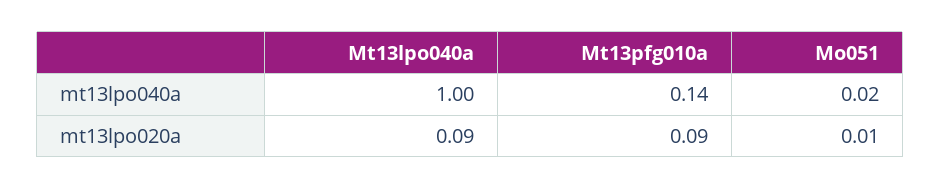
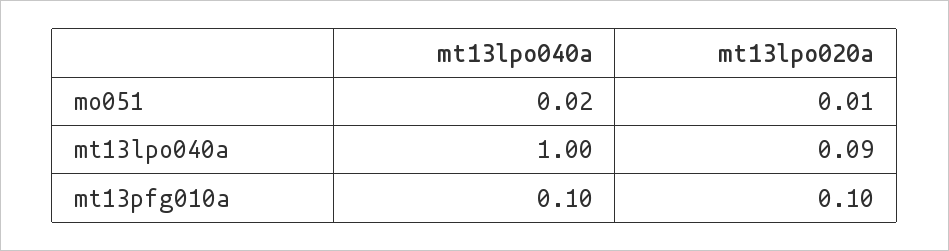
  {
    "Mt13lpo040a": {
      "mt13lpo040a": 1,
      "mt13lpo020a": 0.09
    },
    "Mt13pfg010a": {
-     "mt13lpo040a": 0.14,
+     "mt13lpo040a": 0.1,
-     "mt13lpo020a": 0.09
+     "mt13lpo020a": 0.1
    },
    "Mo051": {
      "mt13lpo040a": 0.02,
      "mt13lpo020a": 0.01
    }
  }

